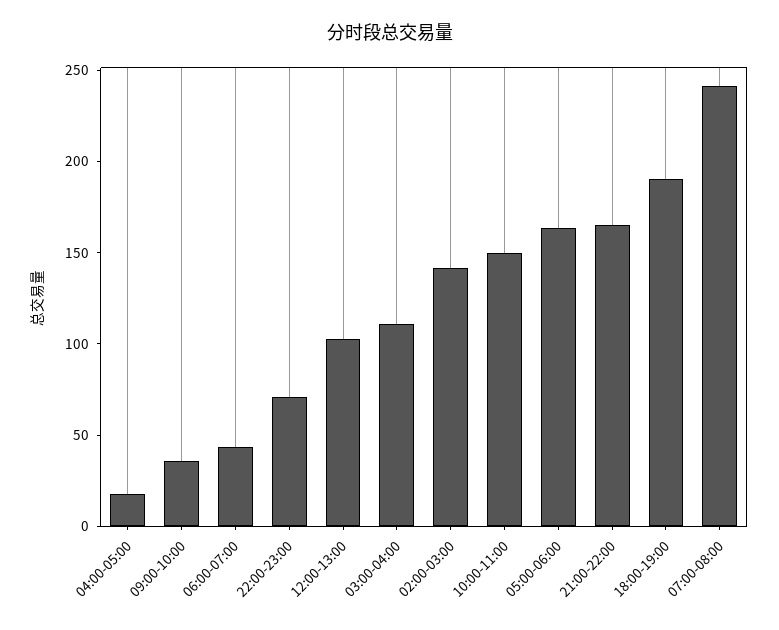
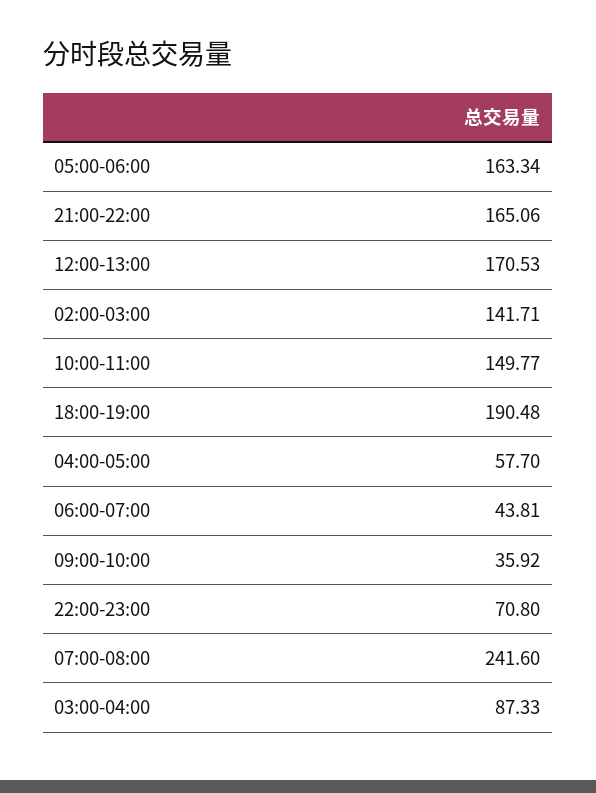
  {
-   "04:00-05:00": 20,
+   "04:00-05:00": 57.7,
    "09:00-10:00": 35.92,
    "06:00-07:00": 43.81,
    "22:00-23:00": 70.8,
-   "12:00-13:00": 100,
+   "12:00-13:00": 170.53,
-   "03:00-04:00": 110,
+   "03:00-04:00": 87.33,
    "02:00-03:00": 141.71,
    "10:00-11:00": 149.77,
    "05:00-06:00": 163.34,
    "21:00-22:00": 165.06,
    "18:00-19:00": 190.48,
    "07:00-08:00": 241.6
  }

